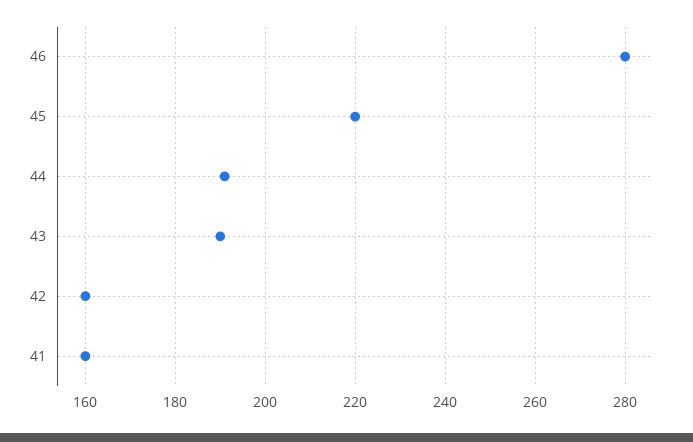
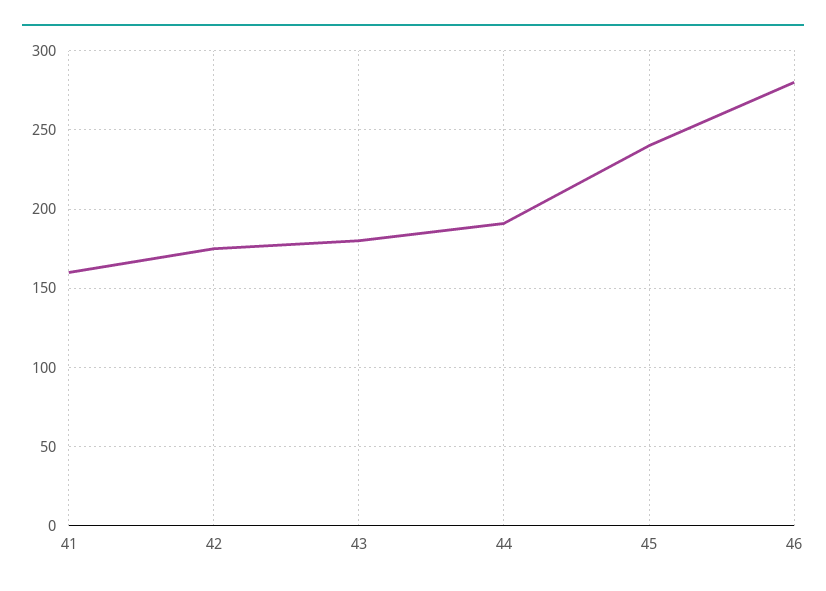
  {
    "46": 280,
-   "45": 220,
+   "45": 240,
    "44": 190,
-   "43": 190,
+   "43": 180,
-   "42": 160,
+   "42": 175,
    "41": 160
  }

